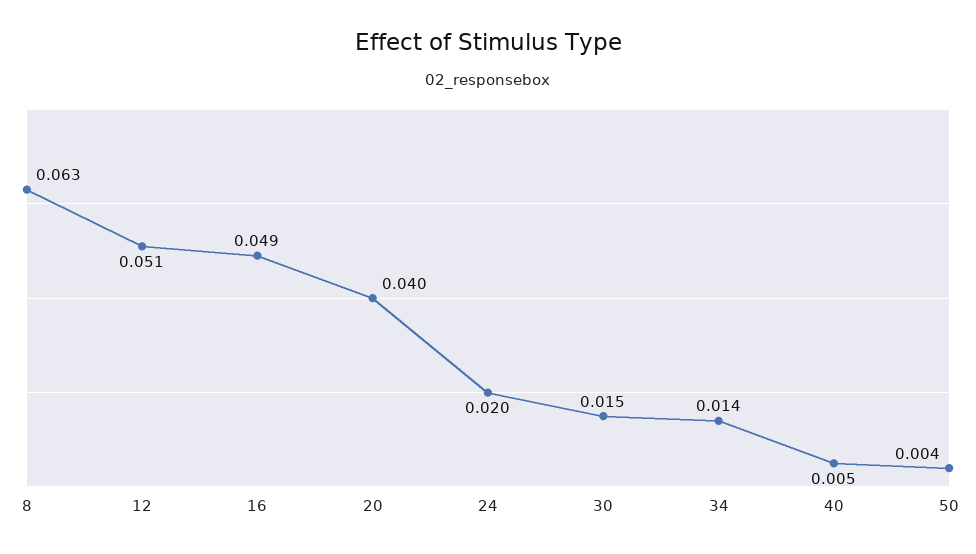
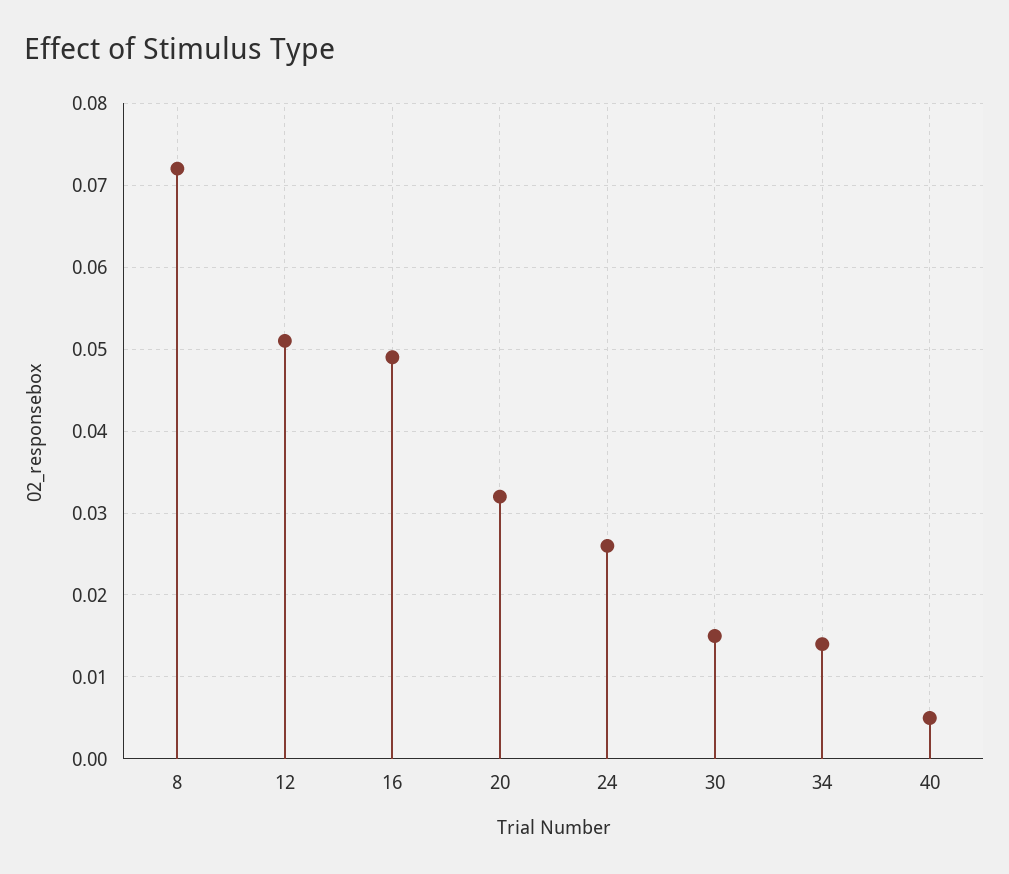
  {
-   "8": 0.063,
+   "8": 0.072,
    "12": 0.051,
    "16": 0.049,
-   "20": 0.04,
+   "20": 0.032,
-   "24": 0.02,
+   "24": 0.026,
    "30": 0.015,
    "34": 0.014,
-   "40": 0.005,
+   "40": 0.005
-   "50": 0.004
  }

